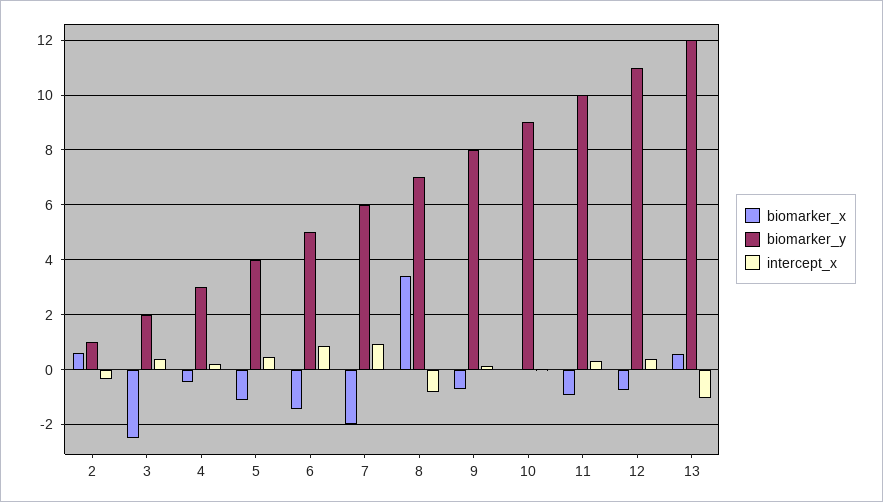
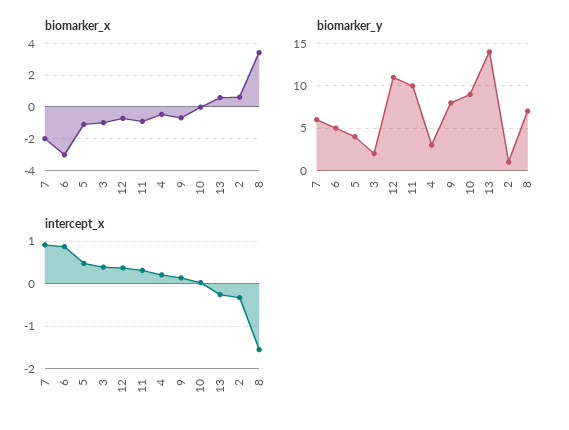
  {
    "biomarker_x": {
      "2": 0.5,
-     "3": -2.5,
+     "3": -1,
      "4": -0.5,
      "5": -1,
-     "6": -1.5,
+     "6": -3,
      "7": -2,
      "8": 3.5,
      "9": -0.75,
      "10": 0,
      "11": -1,
      "12": -0.75,
      "13": 0.5
    },
    "biomarker_y": {
      "2": 1,
      "3": 2,
      "4": 3,
      "5": 4,
      "6": 5,
      "7": 6,
      "8": 7,
      "9": 8,
      "10": 9,
      "11": 10,
      "12": 11,
-     "13": 12
+     "13": 14
    },
    "intercept_x": {
      "2": -0.4,
      "3": 0.4,
      "4": 0.2,
      "5": 0.4,
      "6": 0.8,
      "7": 1,
-     "8": -0.75,
+     "8": -1.6,
      "9": 0.2,
      "10": 0,
      "11": 0.4,
      "12": 0.4,
-     "13": -1
+     "13": -0.2
    }
  }

